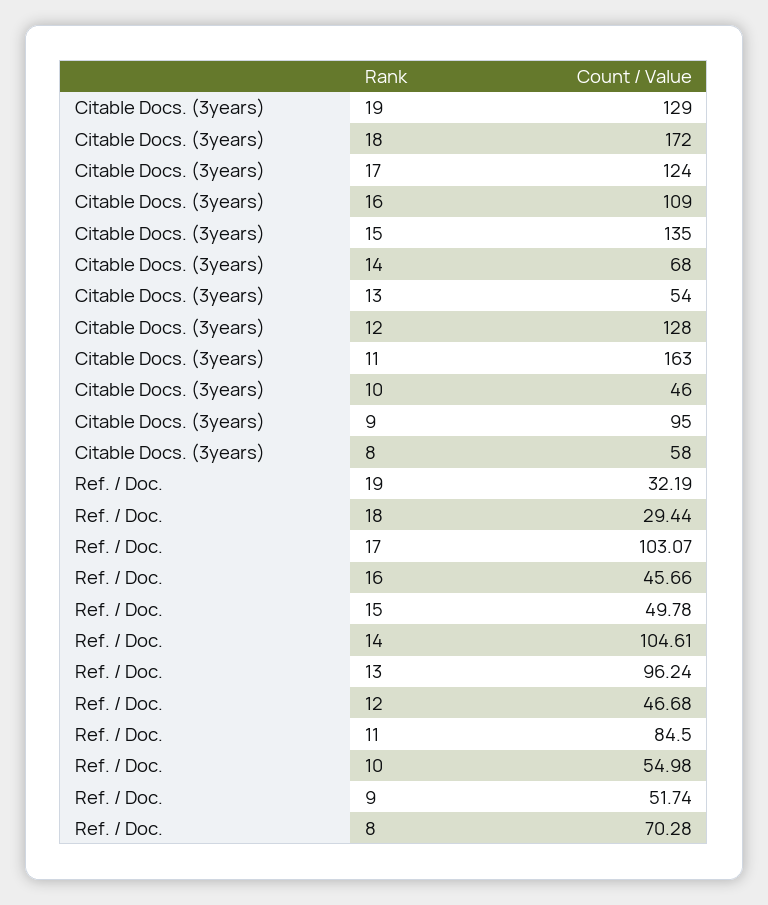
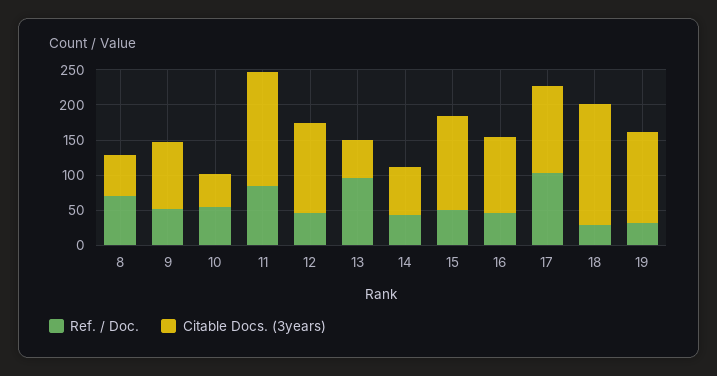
  {
    "Citable Docs. (3years)": {
      "19": 129,
      "18": 172,
      "17": 124,
      "16": 109,
      "15": 135,
      "14": 68,
      "13": 54,
      "12": 128,
      "11": 163,
      "10": 46,
      "9": 95,
      "8": 58
    },
    "Ref. / Doc.": {
      "19": 32.19,
      "18": 29.44,
      "17": 103.07,
      "16": 45.66,
      "15": 49.78,
-     "14": 104.61,
+     "14": 50,
      "13": 96.24,
      "12": 46.68,
      "11": 84.5,
      "10": 54.98,
      "9": 51.74,
      "8": 70.28
    }
  }

